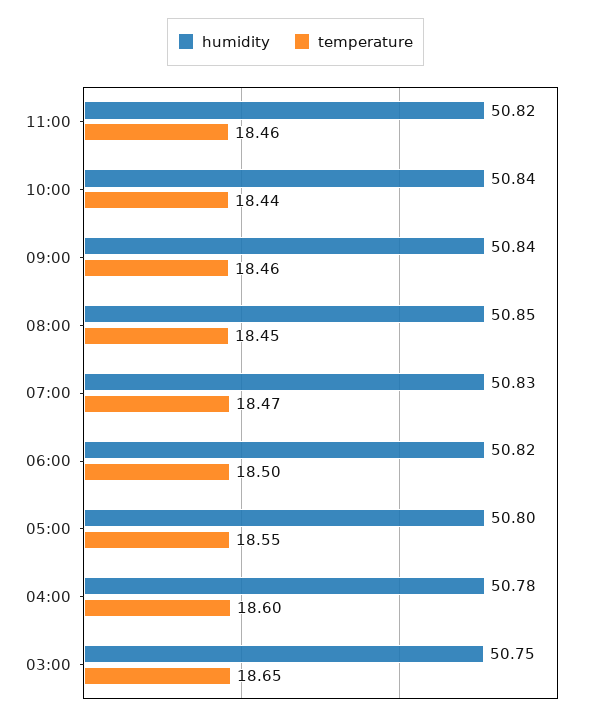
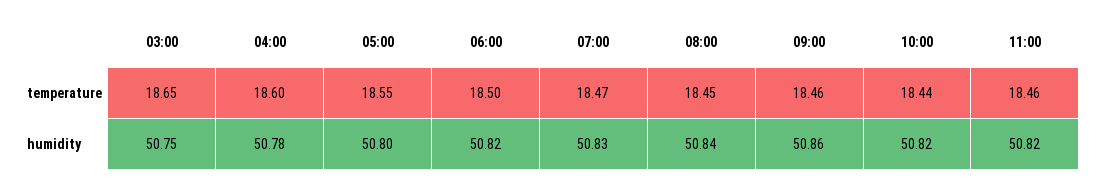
  {
    "humidity": {
      "11:00": 50.82,
-     "10:00": 50.84,
+     "10:00": 50.82,
-     "09:00": 50.84,
+     "09:00": 50.86,
-     "08:00": 50.85,
+     "08:00": 50.84,
      "07:00": 50.83,
      "06:00": 50.82,
      "05:00": 50.8,
      "04:00": 50.78,
      "03:00": 50.75
    },
    "temperature": {
      "11:00": 18.46,
      "10:00": 18.44,
      "09:00": 18.46,
      "08:00": 18.45,
      "07:00": 18.47,
      "06:00": 18.5,
      "05:00": 18.55,
      "04:00": 18.6,
      "03:00": 18.65
    }
  }

